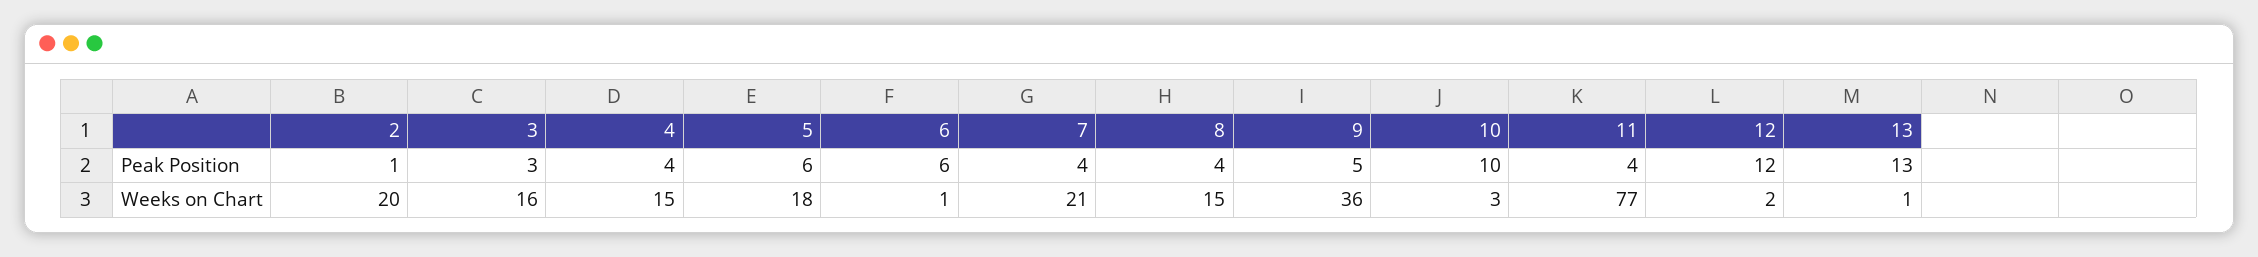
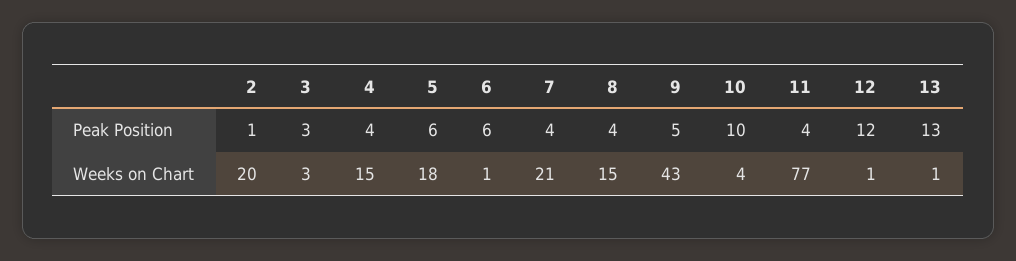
  {
    "2": {
      "Peak Position": 1,
      "Weeks on Chart": 20
    },
    "3": {
      "Peak Position": 3,
-     "Weeks on Chart": 16
+     "Weeks on Chart": 3
    },
    "4": {
      "Peak Position": 4,
      "Weeks on Chart": 15
    },
    "5": {
      "Peak Position": 6,
      "Weeks on Chart": 18
    },
    "6": {
      "Peak Position": 6,
      "Weeks on Chart": 1
    },
    "7": {
      "Peak Position": 4,
      "Weeks on Chart": 21
    },
    "8": {
      "Peak Position": 4,
      "Weeks on Chart": 15
    },
    "9": {
      "Peak Position": 5,
-     "Weeks on Chart": 36
+     "Weeks on Chart": 43
    },
    "10": {
      "Peak Position": 10,
-     "Weeks on Chart": 3
+     "Weeks on Chart": 4
    },
    "11": {
      "Peak Position": 4,
      "Weeks on Chart": 77
    },
    "12": {
      "Peak Position": 12,
-     "Weeks on Chart": 2
+     "Weeks on Chart": 1
    },
    "13": {
      "Peak Position": 13,
      "Weeks on Chart": 1
    }
  }

